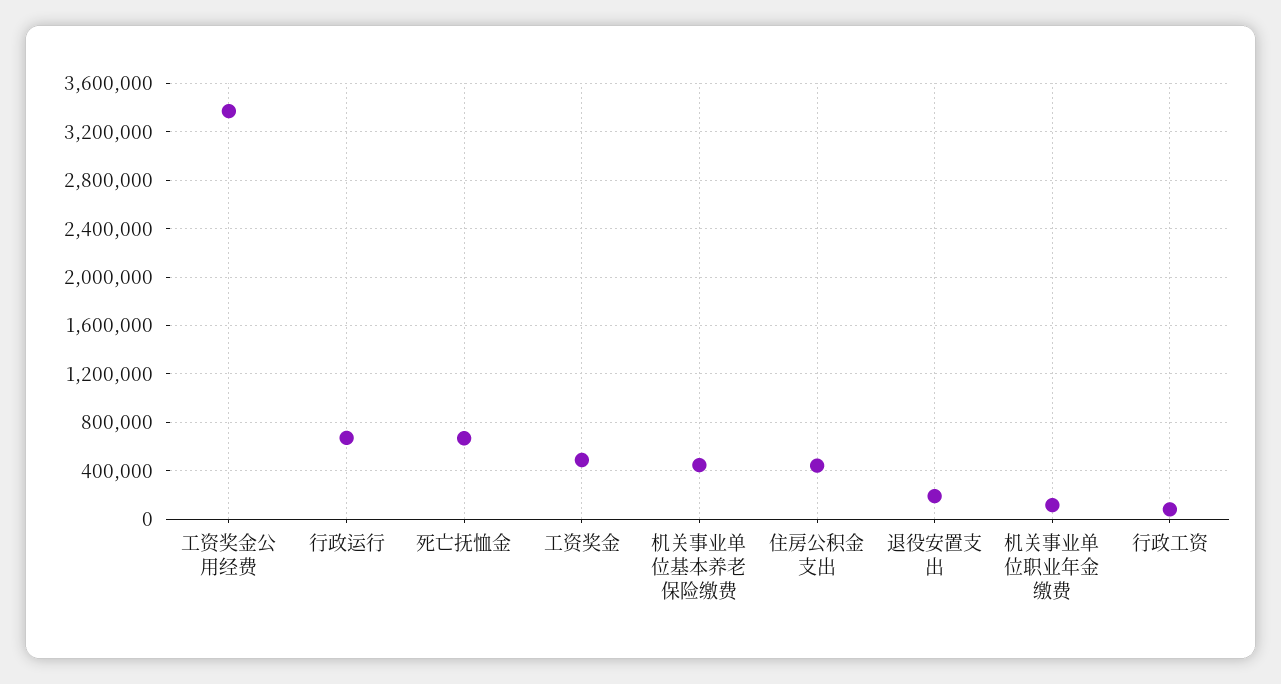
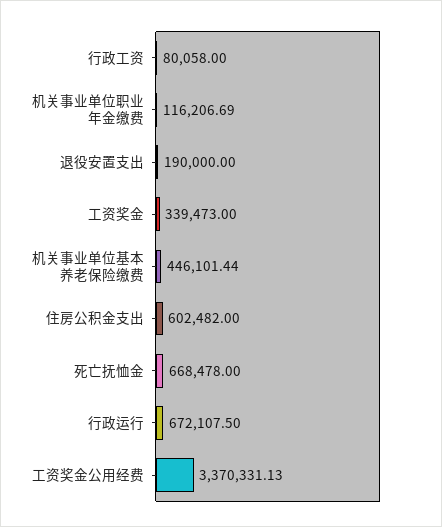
  {
    "工资奖金公用经费": 3370331.13,
    "行政运行": 672107.5,
    "死亡抚恤金": 668478,
-   "工资奖金": 500000,
+   "工资奖金": 339473,
    "机关事业单位基本养老保险缴费": 446101.44,
-   "住房公积金支出": 450000,
+   "住房公积金支出": 602482,
    "退役安置支出": 190000,
    "机关事业单位职业年金缴费": 116206.69,
    "行政工资": 80058
  }

